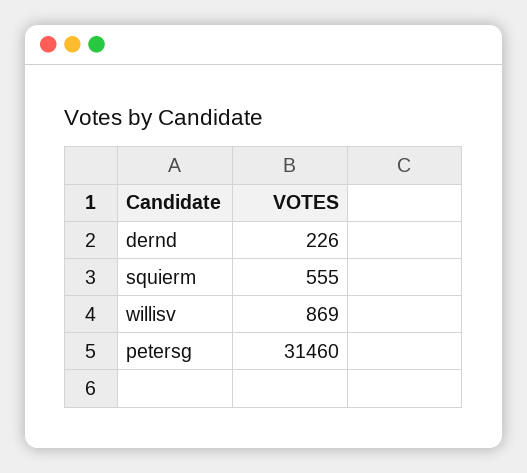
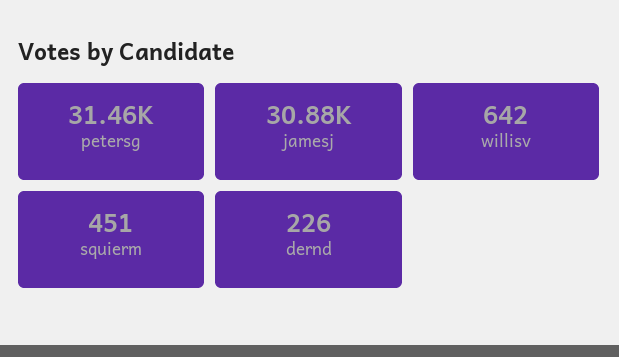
  {
    "dernd": 226,
-   "squierm": 555,
+   "squierm": 451,
-   "willisv": 869,
+   "willisv": 642,
-   "petersg": 31460
+   "petersg": 31460,
+   "jamesj": 30880
  }

